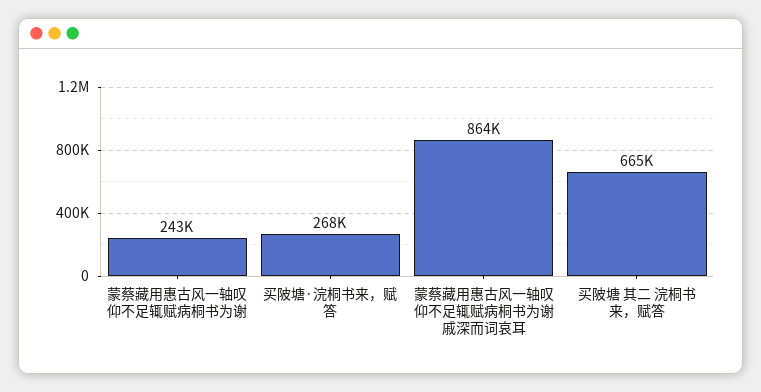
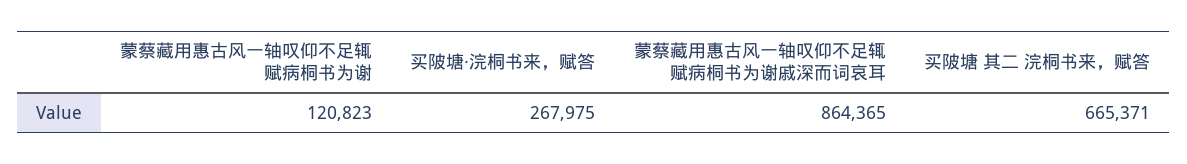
  {
-   "蒙蔡藏用惠古风一轴叹仰不足辄赋病桐书为谢": 243000,
+   "蒙蔡藏用惠古风一轴叹仰不足辄赋病桐书为谢": 120823,
    "买陂塘·浣桐书来，赋答": 267975,
    "蒙蔡藏用惠古风一轴叹仰不足辄赋病桐书为谢戚深而词哀耳": 864365,
    "买陂塘 其二 浣桐书来，赋答": 665371
  }

